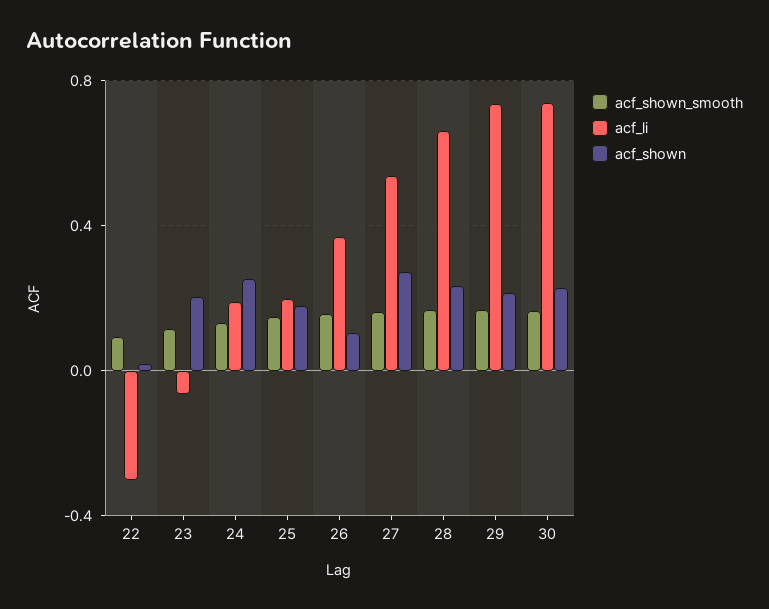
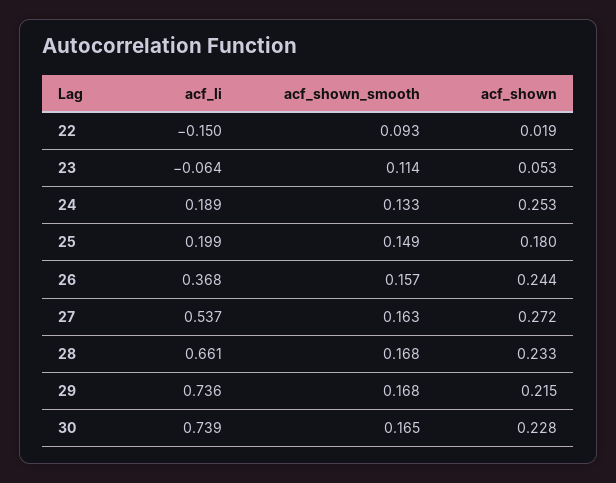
  {
    "acf_shown_smooth": {
      "22": 0.093,
      "23": 0.114,
      "24": 0.133,
      "25": 0.149,
      "26": 0.157,
      "27": 0.163,
      "28": 0.168,
      "29": 0.168,
      "30": 0.165
    },
    "acf_li": {
-     "22": -0.3,
+     "22": -0.15,
      "23": -0.064,
      "24": 0.189,
      "25": 0.199,
      "26": 0.368,
      "27": 0.537,
      "28": 0.661,
      "29": 0.736,
      "30": 0.739
    },
    "acf_shown": {
      "22": 0.019,
-     "23": 0.2,
+     "23": 0.053,
      "24": 0.253,
      "25": 0.18,
-     "26": 0.1,
+     "26": 0.244,
      "27": 0.272,
      "28": 0.233,
      "29": 0.215,
      "30": 0.228
    }
  }

